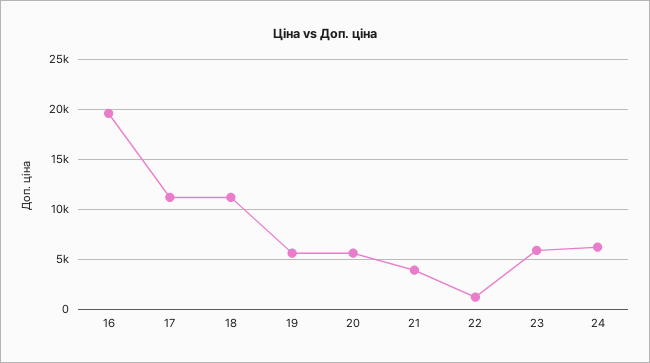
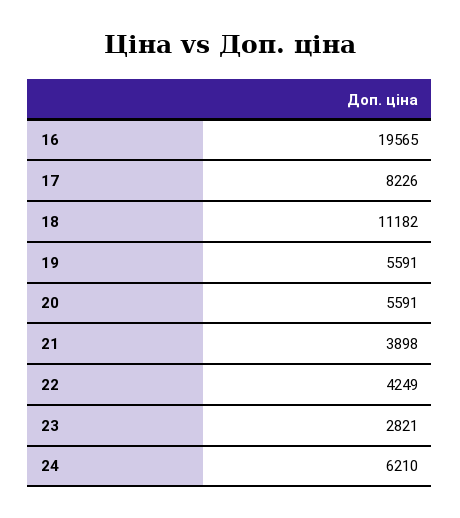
  {
    "16": 19565,
-   "17": 11000,
+   "17": 8226,
    "18": 11182,
    "19": 5591,
    "20": 5591,
    "21": 3898,
-   "22": 1000,
+   "22": 4249,
-   "23": 6000,
+   "23": 2821,
    "24": 6210
  }

